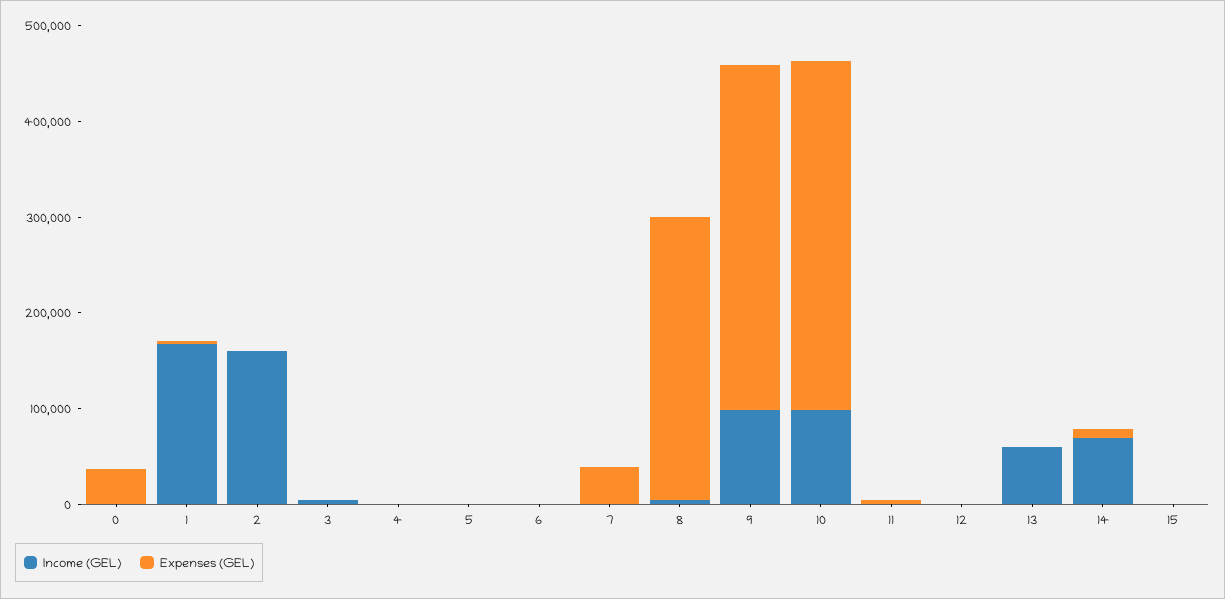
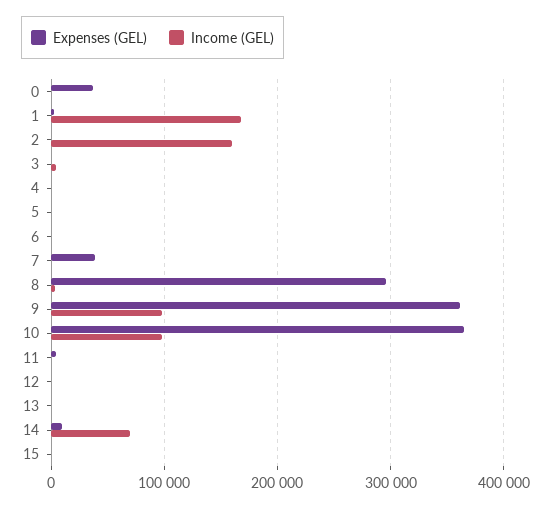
  {
    "Income (GEL)": {
      "0": 0,
      "1": 170000,
      "2": 160000,
      "3": 0,
      "4": 0,
      "5": 0,
      "6": 0,
      "7": 0,
      "8": 0,
      "9": 100000,
      "10": 100000,
      "11": 0,
      "12": 0,
-     "13": 60000,
+     "13": 0,
      "14": 70000,
      "15": 0
    },
    "Expenses (GEL)": {
      "0": 40000,
      "1": 0,
      "2": 0,
      "3": 0,
      "4": 0,
      "5": 0,
      "6": 0,
      "7": 40000,
      "8": 300000,
      "9": 360000,
      "10": 370000,
      "11": 0,
      "12": 0,
      "13": 0,
      "14": 10000,
      "15": 0
    }
  }

